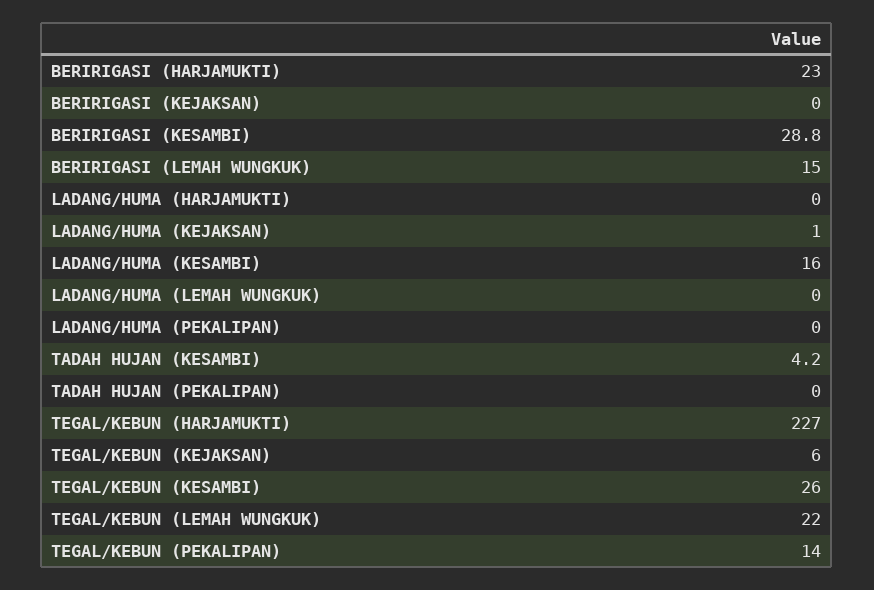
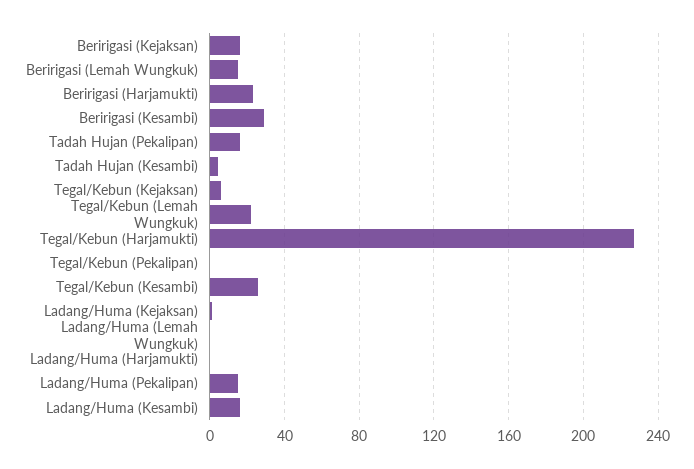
  {
    "BERIRIGASI (HARJAMUKTI)": 23,
-   "BERIRIGASI (KEJAKSAN)": 0,
+   "BERIRIGASI (KEJAKSAN)": 15,
    "BERIRIGASI (KESAMBI)": 28.8,
    "BERIRIGASI (LEMAH WUNGKUK)": 15,
    "LADANG/HUMA (HARJAMUKTI)": 0,
    "LADANG/HUMA (KEJAKSAN)": 1,
    "LADANG/HUMA (KESAMBI)": 16,
    "LADANG/HUMA (LEMAH WUNGKUK)": 0,
-   "LADANG/HUMA (PEKALIPAN)": 0,
+   "LADANG/HUMA (PEKALIPAN)": 15,
    "TADAH HUJAN (KESAMBI)": 4.2,
-   "TADAH HUJAN (PEKALIPAN)": 0,
+   "TADAH HUJAN (PEKALIPAN)": 15,
    "TEGAL/KEBUN (HARJAMUKTI)": 227,
    "TEGAL/KEBUN (KEJAKSAN)": 6,
    "TEGAL/KEBUN (KESAMBI)": 26,
    "TEGAL/KEBUN (LEMAH WUNGKUK)": 22,
-   "TEGAL/KEBUN (PEKALIPAN)": 14
+   "TEGAL/KEBUN (PEKALIPAN)": 0
  }

